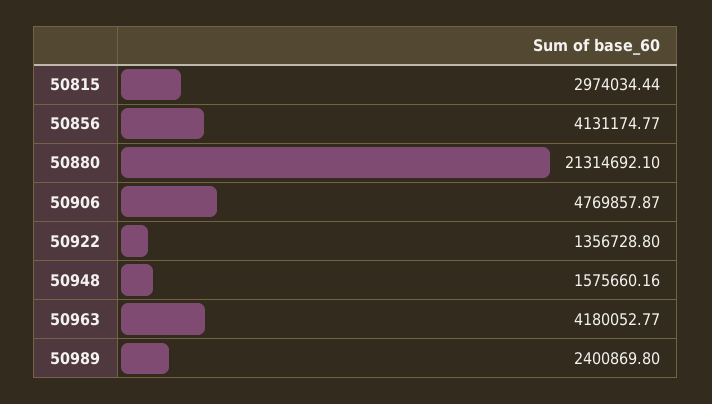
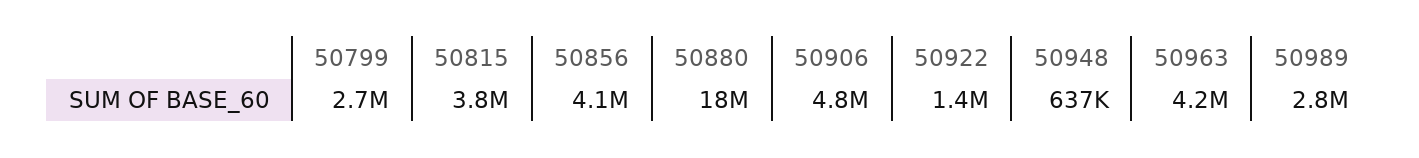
  {
-   "50815": 2974034.44,
+   "50815": 3800000,
    "50856": 4131174.77,
-   "50880": 21314692.1,
+   "50880": 18000000,
    "50906": 4769857.87,
    "50922": 1356728.8,
-   "50948": 1575660.16,
+   "50948": 637000,
    "50963": 4180052.77,
-   "50989": 2400869.8
+   "50989": 2800000,
+   "50799": 2700000
  }

